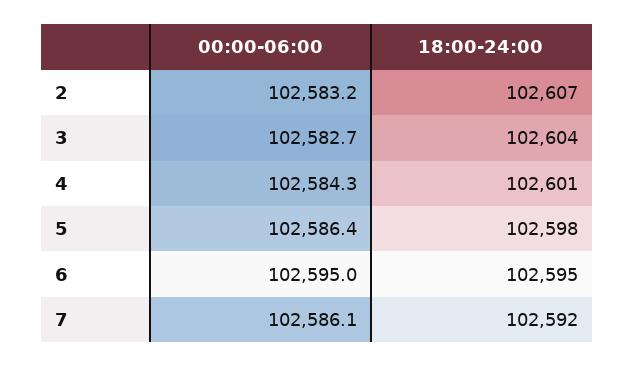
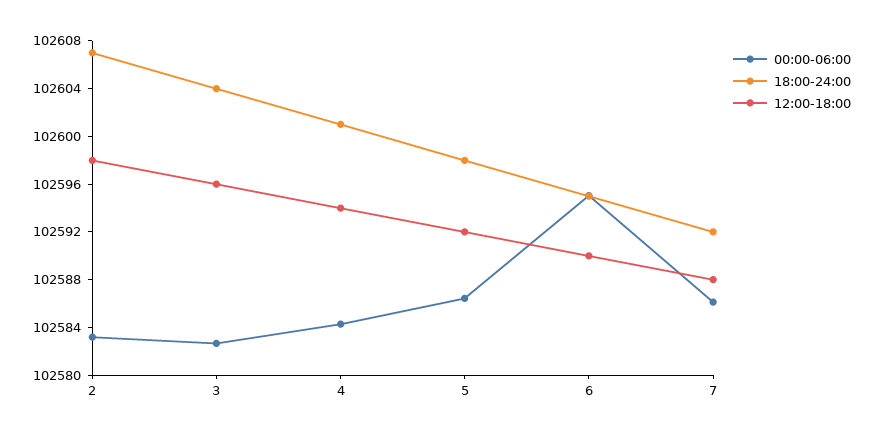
  {
    "00:00-06:00": {
      "2": 102583.2,
      "3": 102582.7,
      "4": 102584.3,
      "5": 102586.4,
      "6": 102595,
      "7": 102586.1
    },
    "18:00-24:00": {
      "2": 102607,
      "3": 102604,
      "4": 102601,
      "5": 102598,
      "6": 102595,
      "7": 102592
-   }
+   },
+   "12:00-18:00": {
+     "2": 102598,
+     "3": 102596,
+     "4": 102594,
+     "5": 102592,
+     "6": 102590,
+     "7": 102588
+   }
  }

